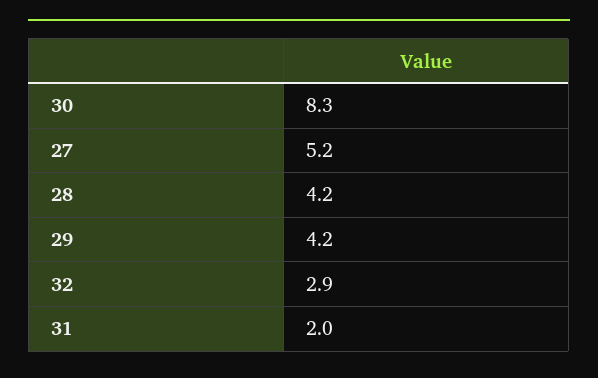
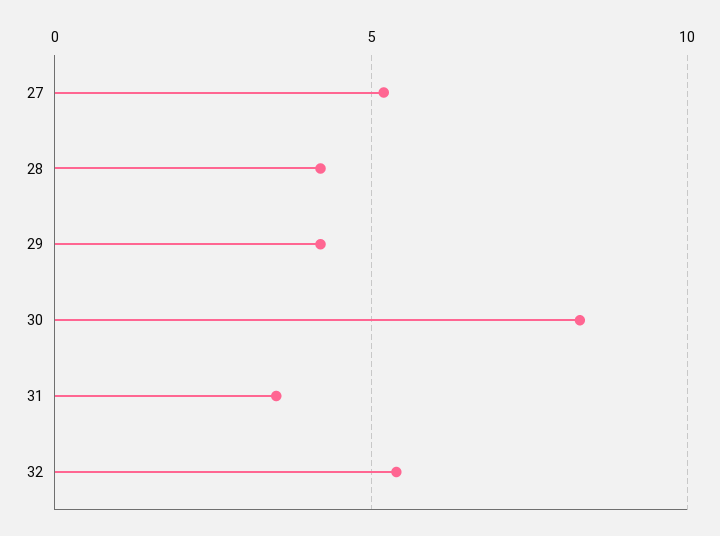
  {
    "30": 8.3,
    "27": 5.2,
    "28": 4.2,
    "29": 4.2,
-   "32": 2.9,
+   "32": 5.5,
-   "31": 2
+   "31": 3.5
  }

